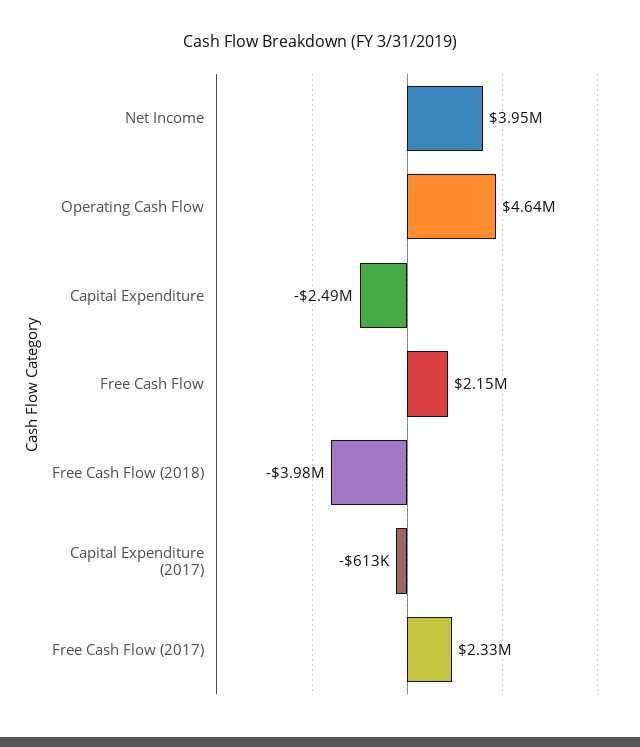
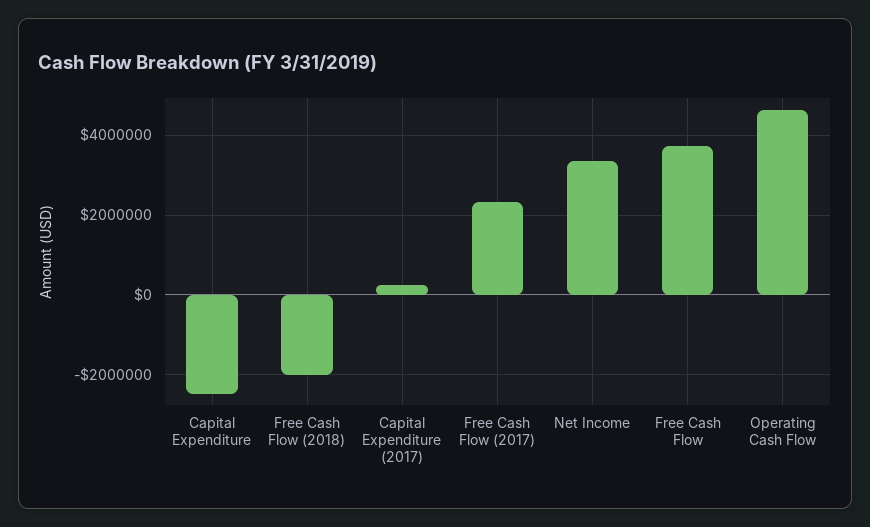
  {
-   "Net Income": 3950000,
+   "Net Income": 3400000,
    "Operating Cash Flow": 4640000,
    "Capital Expenditure": -2490000,
-   "Free Cash Flow": 2150000,
+   "Free Cash Flow": 3800000,
-   "Free Cash Flow (2018)": -3980000,
+   "Free Cash Flow (2018)": -2000000,
-   "Capital Expenditure (2017)": -613000,
+   "Capital Expenditure (2017)": 200000,
    "Free Cash Flow (2017)": 2330000
  }

